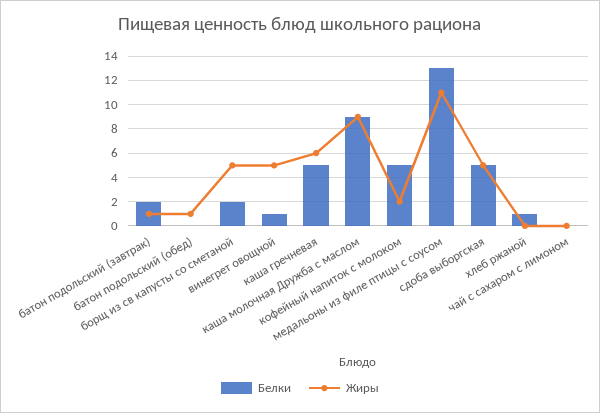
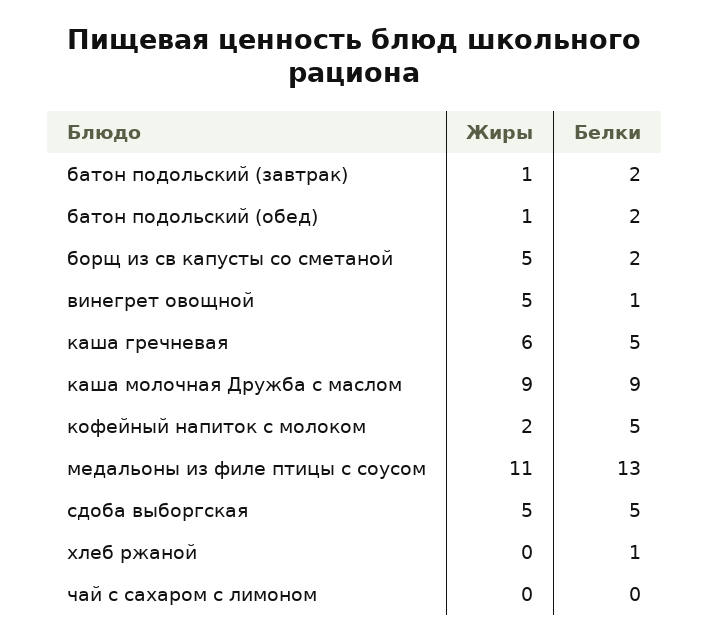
  {
    "Белки": {
      "батон подольский (завтрак)": 2,
-     "батон подольский (обед)": 0,
+     "батон подольский (обед)": 2,
      "борщ из св капусты со сметаной": 2,
      "винегрет овощной": 1,
      "каша гречневая": 5,
      "каша молочная Дружба с маслом": 9,
      "кофейный напиток с молоком": 5,
      "медальоны из филе птицы с соусом": 13,
      "сдоба выборгская": 5,
      "хлеб ржаной": 1,
      "чай с сахаром с лимоном": 0
    },
    "Жиры": {
      "батон подольский (завтрак)": 1,
      "батон подольский (обед)": 1,
      "борщ из св капусты со сметаной": 5,
      "винегрет овощной": 5,
      "каша гречневая": 6,
      "каша молочная Дружба с маслом": 9,
      "кофейный напиток с молоком": 2,
      "медальоны из филе птицы с соусом": 11,
      "сдоба выборгская": 5,
      "хлеб ржаной": 0,
      "чай с сахаром с лимоном": 0
    }
  }

